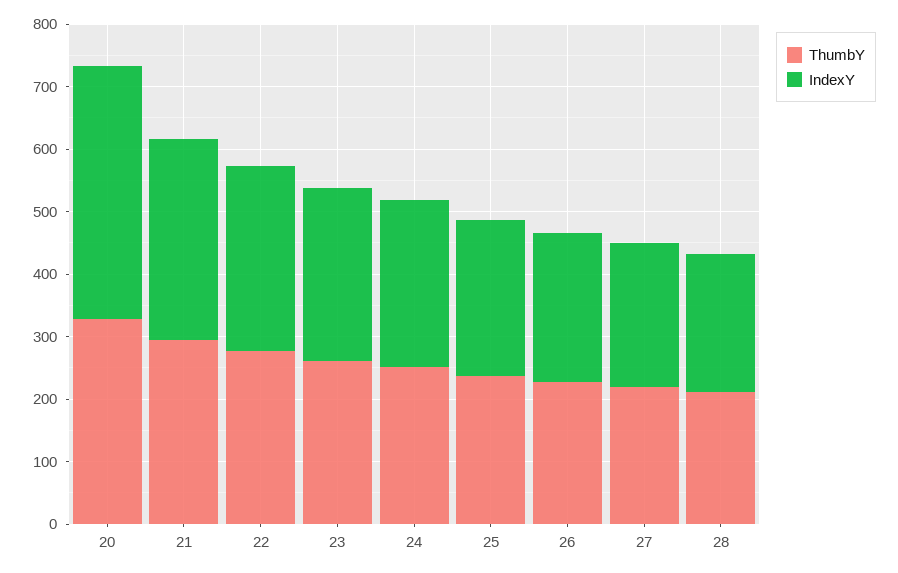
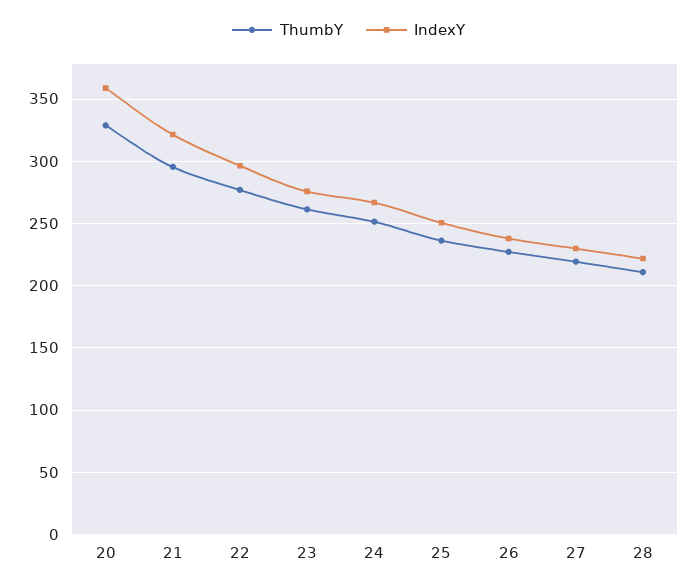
  {
    "ThumbY": {
      "20": 330,
      "21": 295,
      "22": 275,
      "23": 260,
      "24": 250,
      "25": 235,
      "26": 225,
      "27": 220,
      "28": 210
    },
    "IndexY": {
-     "20": 400,
+     "20": 360,
      "21": 320,
      "22": 295,
      "23": 275,
      "24": 265,
      "25": 250,
      "26": 240,
      "27": 230,
      "28": 220
    }
  }

